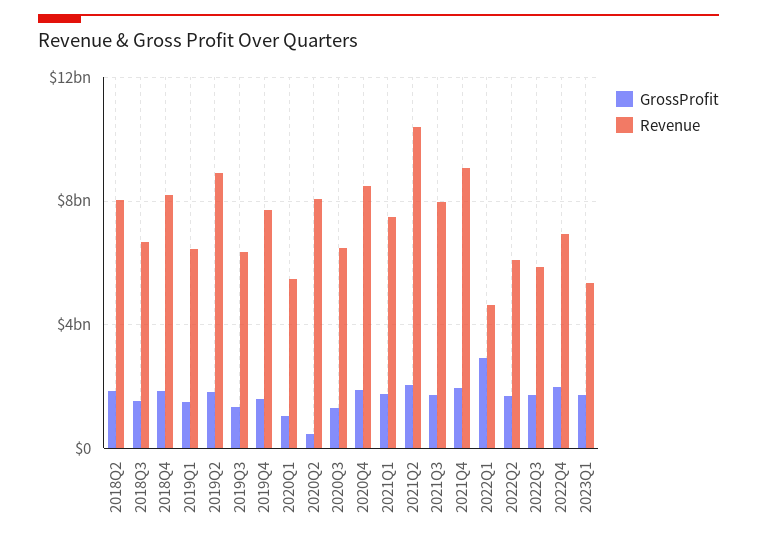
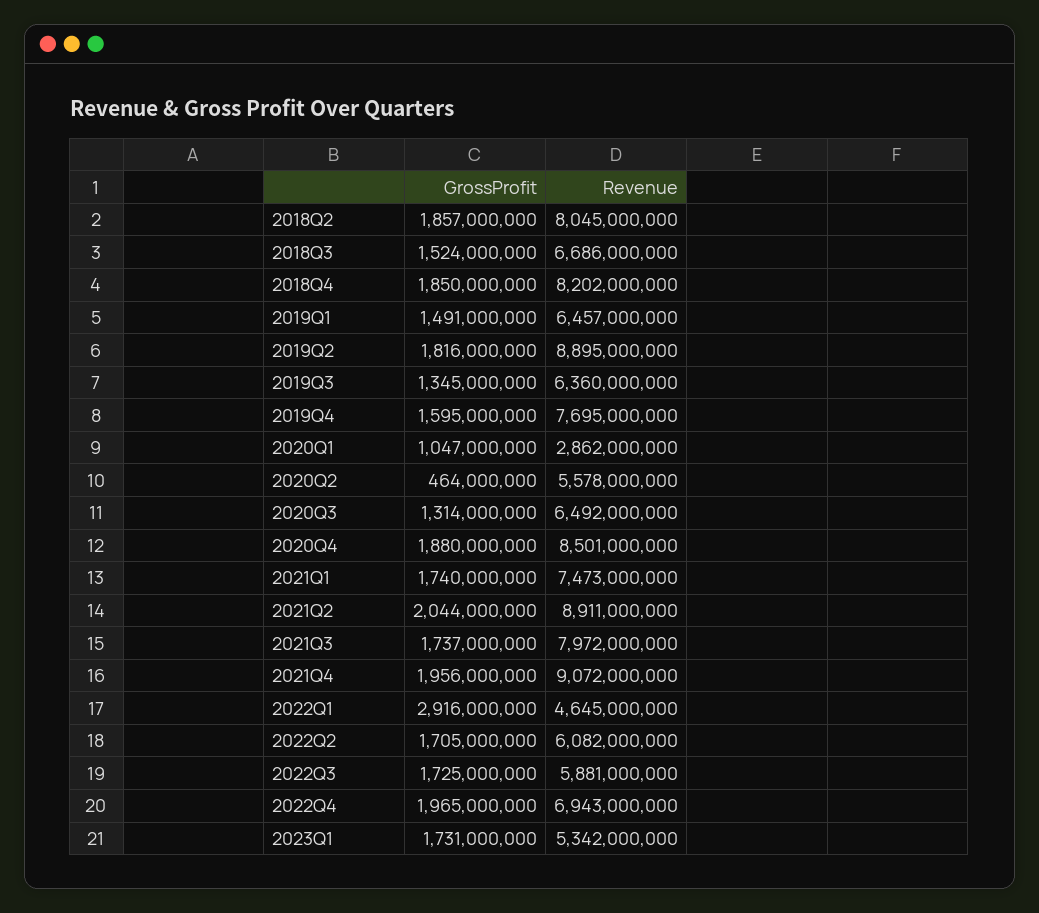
  {
    "GrossProfit": {
      "2018Q2": 1857000000,
      "2018Q3": 1524000000,
      "2018Q4": 1850000000,
      "2019Q1": 1491000000,
      "2019Q2": 1816000000,
      "2019Q3": 1345000000,
      "2019Q4": 1595000000,
      "2020Q1": 1047000000,
      "2020Q2": 464000000,
      "2020Q3": 1314000000,
      "2020Q4": 1880000000,
      "2021Q1": 1740000000,
      "2021Q2": 2044000000,
      "2021Q3": 1737000000,
      "2021Q4": 1956000000,
      "2022Q1": 2916000000,
      "2022Q2": 1705000000,
      "2022Q3": 1725000000,
      "2022Q4": 1965000000,
      "2023Q1": 1731000000
    },
    "Revenue": {
      "2018Q2": 8045000000,
      "2018Q3": 6686000000,
      "2018Q4": 8202000000,
      "2019Q1": 6457000000,
      "2019Q2": 8895000000,
      "2019Q3": 6360000000,
      "2019Q4": 7695000000,
-     "2020Q1": 5500000000,
+     "2020Q1": 2862000000,
-     "2020Q2": 8000000000,
+     "2020Q2": 5578000000,
      "2020Q3": 6492000000,
      "2020Q4": 8501000000,
      "2021Q1": 7473000000,
-     "2021Q2": 10500000000,
+     "2021Q2": 8911000000,
      "2021Q3": 7972000000,
      "2021Q4": 9072000000,
      "2022Q1": 4645000000,
      "2022Q2": 6082000000,
      "2022Q3": 5881000000,
      "2022Q4": 6943000000,
      "2023Q1": 5342000000
    }
  }

